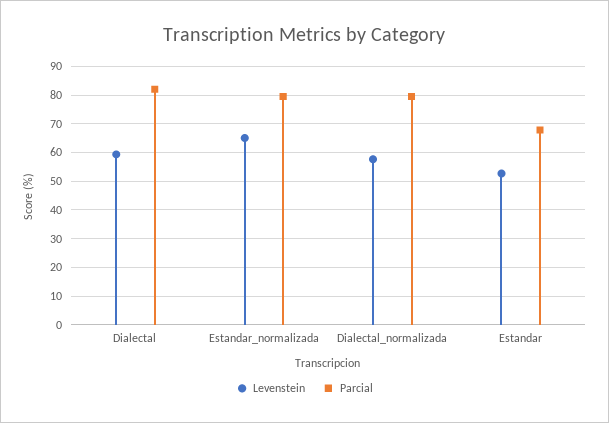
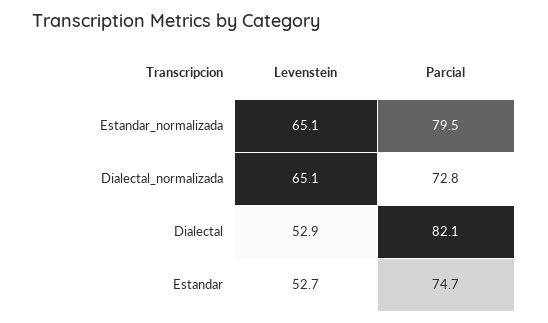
  {
    "Levenstein": {
-     "Dialectal": 60,
+     "Dialectal": 52.9,
      "Estandar_normalizada": 65.1,
-     "Dialectal_normalizada": 57.5,
+     "Dialectal_normalizada": 65.1,
      "Estandar": 52.7
    },
    "Parcial": {
      "Dialectal": 82.1,
      "Estandar_normalizada": 79.5,
-     "Dialectal_normalizada": 80,
+     "Dialectal_normalizada": 72.8,
-     "Estandar": 67.5
+     "Estandar": 74.7
    }
  }

